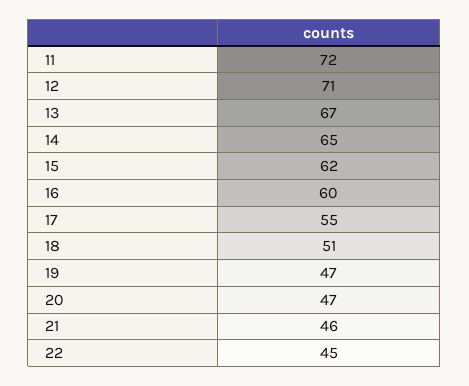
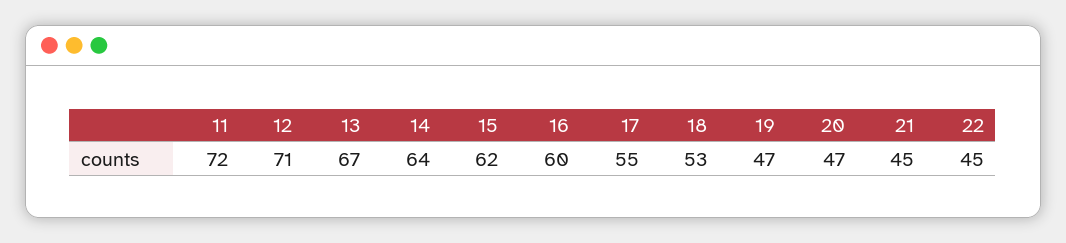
  {
    "11": 72,
    "12": 71,
    "13": 67,
-   "14": 65,
+   "14": 64,
    "15": 62,
    "16": 60,
    "17": 55,
-   "18": 51,
+   "18": 53,
    "19": 47,
    "20": 47,
-   "21": 46,
+   "21": 45,
    "22": 45
  }

